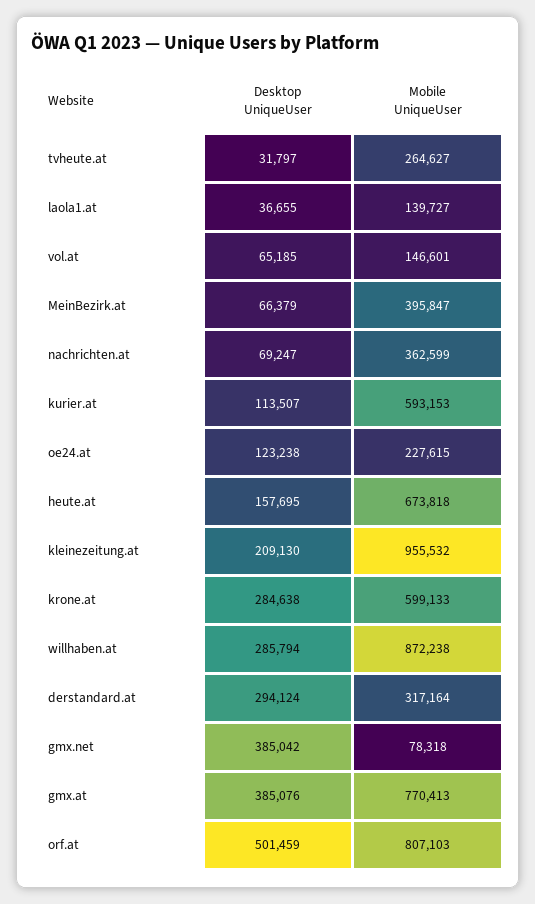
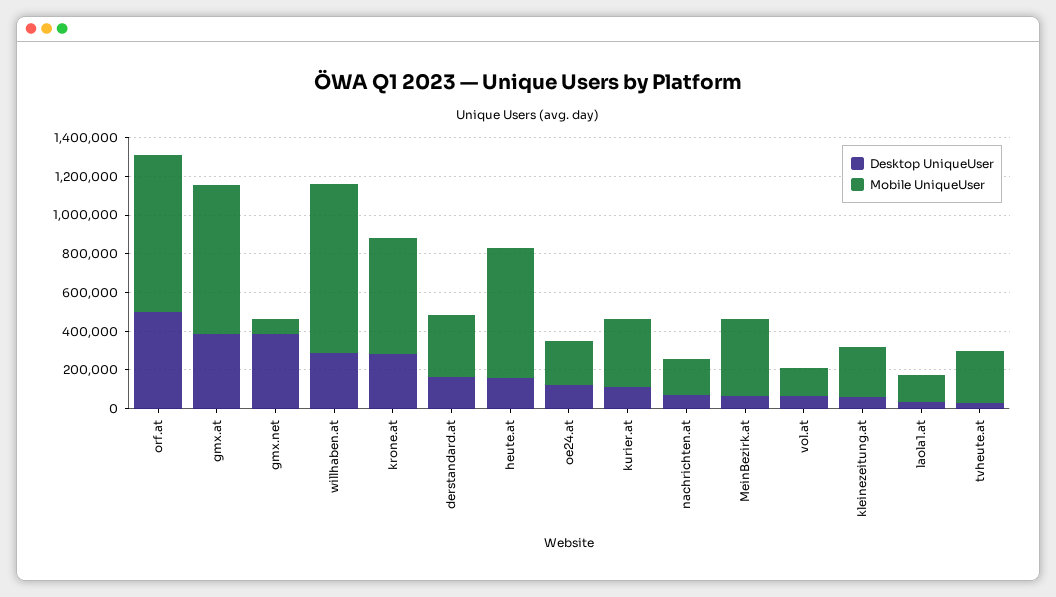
  {
    "Desktop UniqueUser": {
      "tvheute.at": 31797,
      "laola1.at": 36655,
      "vol.at": 65185,
      "MeinBezirk.at": 66379,
      "nachrichten.at": 69247,
      "kurier.at": 113507,
      "oe24.at": 123238,
      "heute.at": 157695,
-     "kleinezeitung.at": 209130,
+     "kleinezeitung.at": 50000,
      "krone.at": 284638,
      "willhaben.at": 285794,
-     "derstandard.at": 294124,
+     "derstandard.at": 150000,
      "gmx.net": 385042,
      "gmx.at": 385076,
      "orf.at": 501459
    },
    "Mobile UniqueUser": {
      "tvheute.at": 264627,
      "laola1.at": 139727,
      "vol.at": 146601,
      "MeinBezirk.at": 395847,
-     "nachrichten.at": 362599,
+     "nachrichten.at": 200000,
-     "kurier.at": 593153,
+     "kurier.at": 350000,
      "oe24.at": 227615,
      "heute.at": 673818,
-     "kleinezeitung.at": 955532,
+     "kleinezeitung.at": 250000,
      "krone.at": 599133,
      "willhaben.at": 872238,
      "derstandard.at": 317164,
      "gmx.net": 78318,
      "gmx.at": 770413,
      "orf.at": 807103
    }
  }

